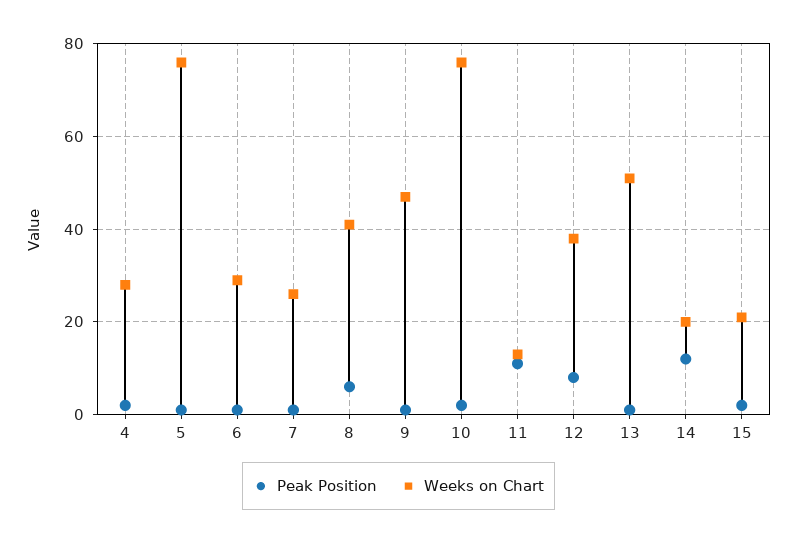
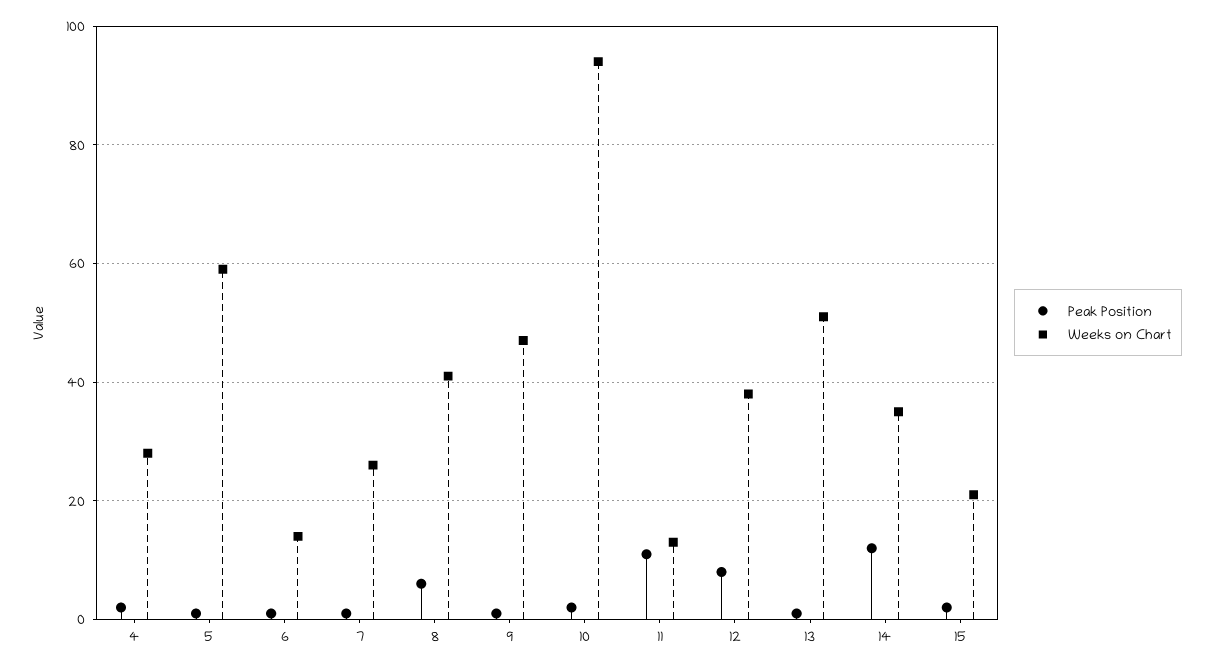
  {
    "Peak Position": {
      "4": 0,
      "5": 0,
      "6": 0,
      "7": 0,
      "8": 5,
      "9": 0,
      "10": 0,
      "11": 10,
      "12": 10,
      "13": 0,
      "14": 10,
      "15": 0
    },
    "Weeks on Chart": {
      "4": 30,
-     "5": 75,
+     "5": 60,
-     "6": 30,
+     "6": 15,
      "7": 25,
      "8": 40,
      "9": 45,
-     "10": 75,
+     "10": 95,
      "11": 15,
      "12": 40,
      "13": 50,
-     "14": 20,
+     "14": 35,
      "15": 20
    }
  }

